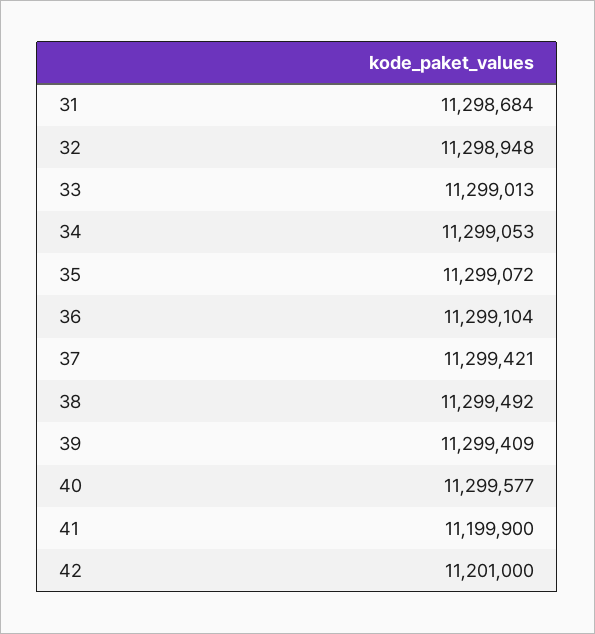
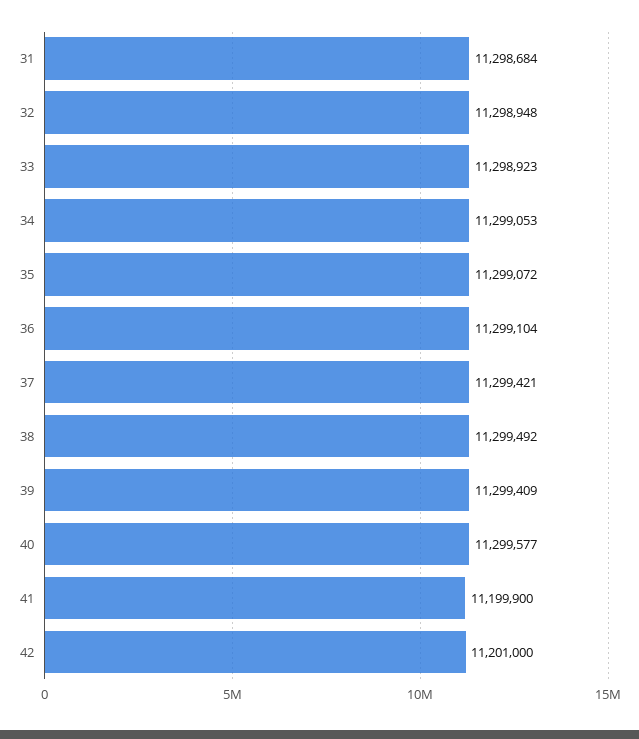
  {
    "31": 11298684,
    "32": 11298948,
-   "33": 11299013,
+   "33": 11298923,
    "34": 11299053,
    "35": 11299072,
    "36": 11299104,
    "37": 11299421,
    "38": 11299492,
    "39": 11299409,
    "40": 11299577,
    "41": 11199900,
    "42": 11201000
  }

